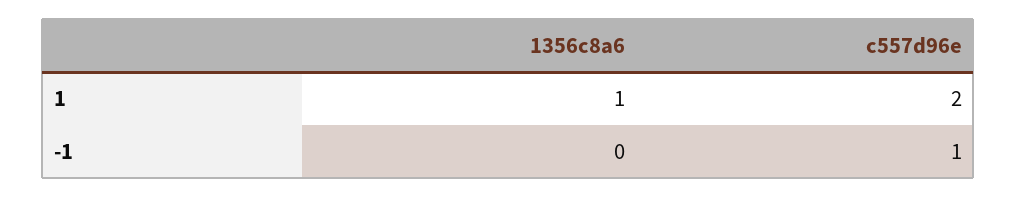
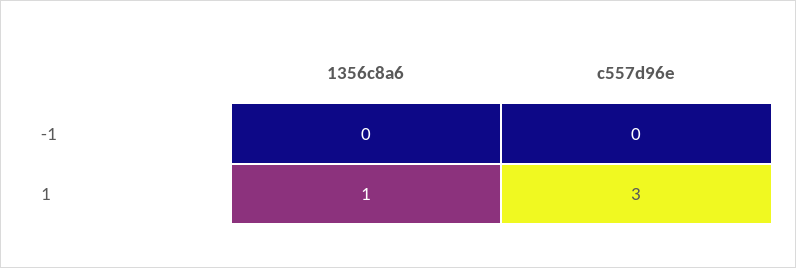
  {
    "1356c8a6": {
      "1": 1,
      "-1": 0
    },
    "c557d96e": {
-     "1": 2,
+     "1": 3,
-     "-1": 1
+     "-1": 0
    }
  }

